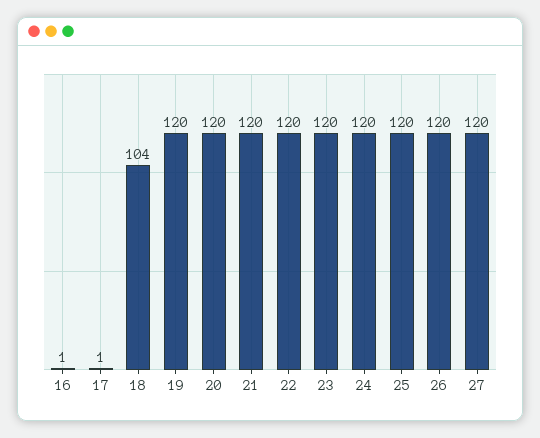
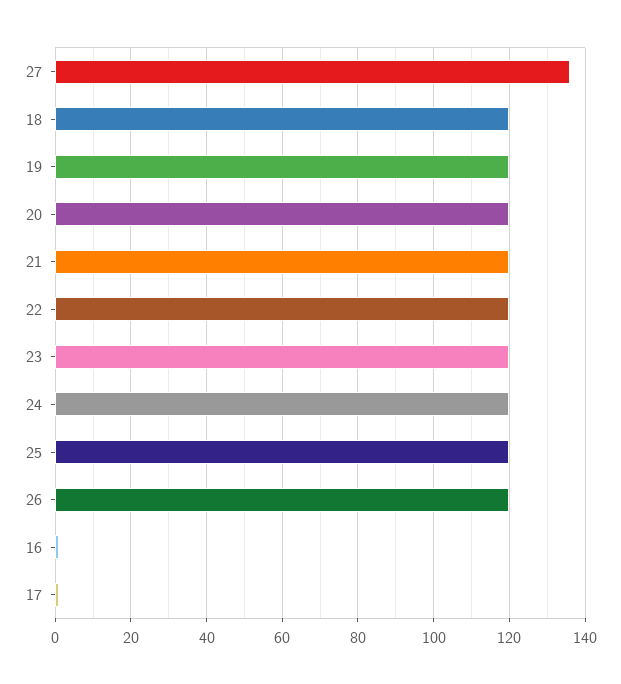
  {
    "16": 1,
    "17": 1,
-   "18": 104,
+   "18": 120,
    "19": 120,
    "20": 120,
    "21": 120,
    "22": 120,
    "23": 120,
    "24": 120,
    "25": 120,
    "26": 120,
-   "27": 120
+   "27": 135
  }

